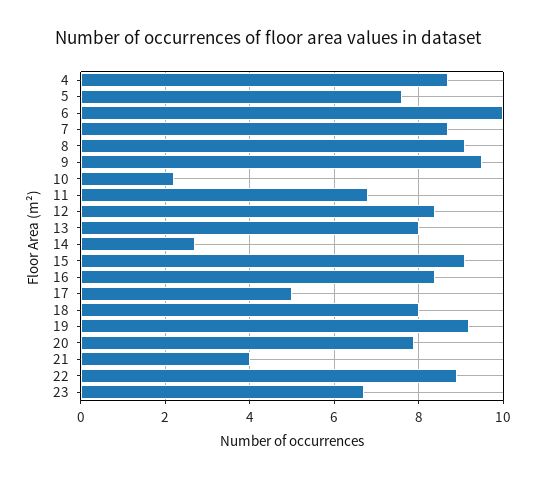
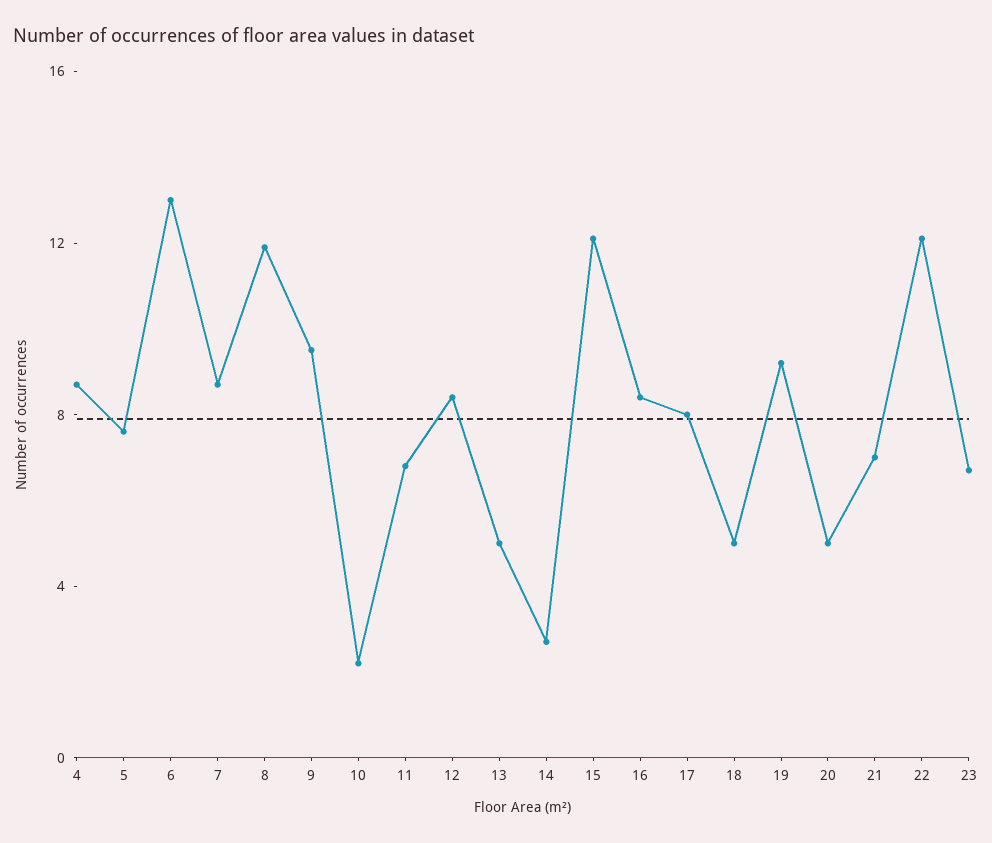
  {
    "4": 8.5,
    "5": 7.5,
-   "6": 10,
+   "6": 13,
    "7": 8.5,
-   "8": 9,
+   "8": 12,
    "9": 9.5,
    "10": 2,
    "11": 7,
    "12": 8.5,
-   "13": 8,
+   "13": 5,
    "14": 2.5,
-   "15": 9,
+   "15": 12,
    "16": 8.5,
-   "17": 5,
+   "17": 8,
-   "18": 8,
+   "18": 5,
    "19": 9,
-   "20": 8,
+   "20": 5,
-   "21": 4,
+   "21": 7,
-   "22": 9,
+   "22": 12,
    "23": 6.5
  }

